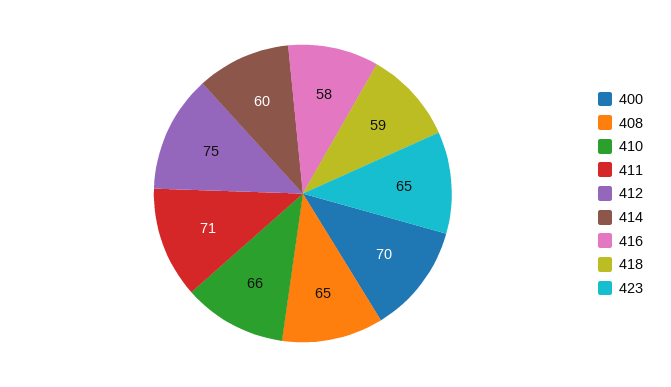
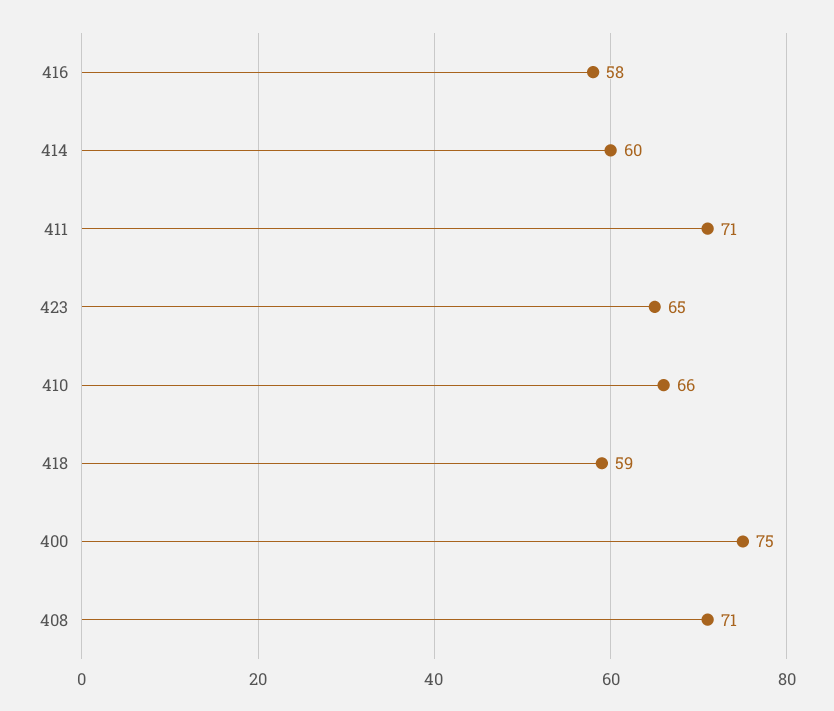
  {
-   "400": 70,
+   "400": 75,
-   "408": 65,
+   "408": 71,
    "410": 66,
    "411": 71,
-   "412": 75,
    "414": 60,
    "416": 58,
    "418": 59,
    "423": 65
  }

